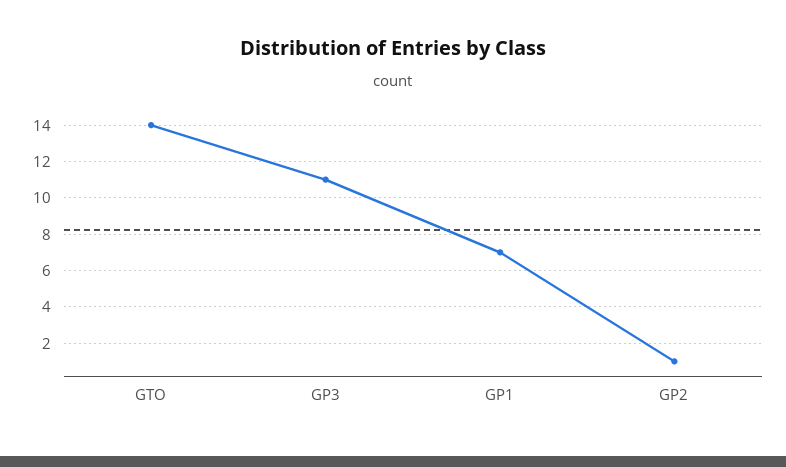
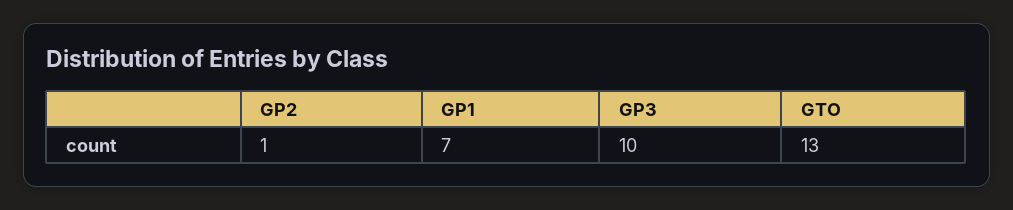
  {
-   "GTO": 14,
+   "GTO": 13,
-   "GP3": 11,
+   "GP3": 10,
    "GP1": 7,
    "GP2": 1
  }

